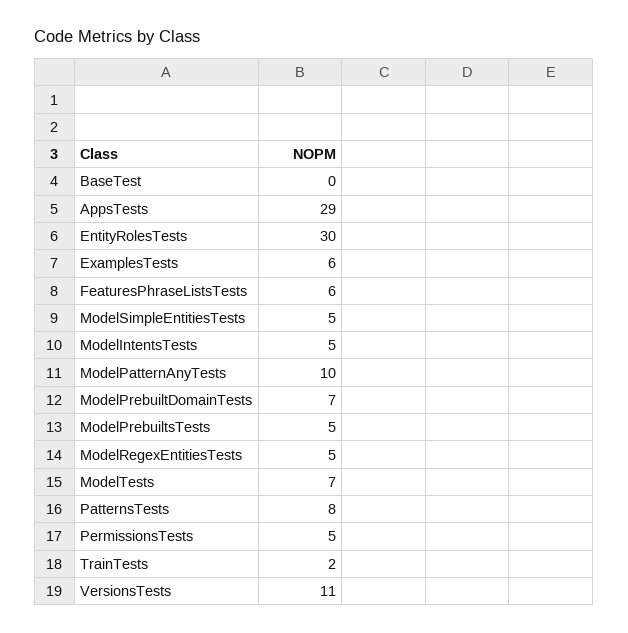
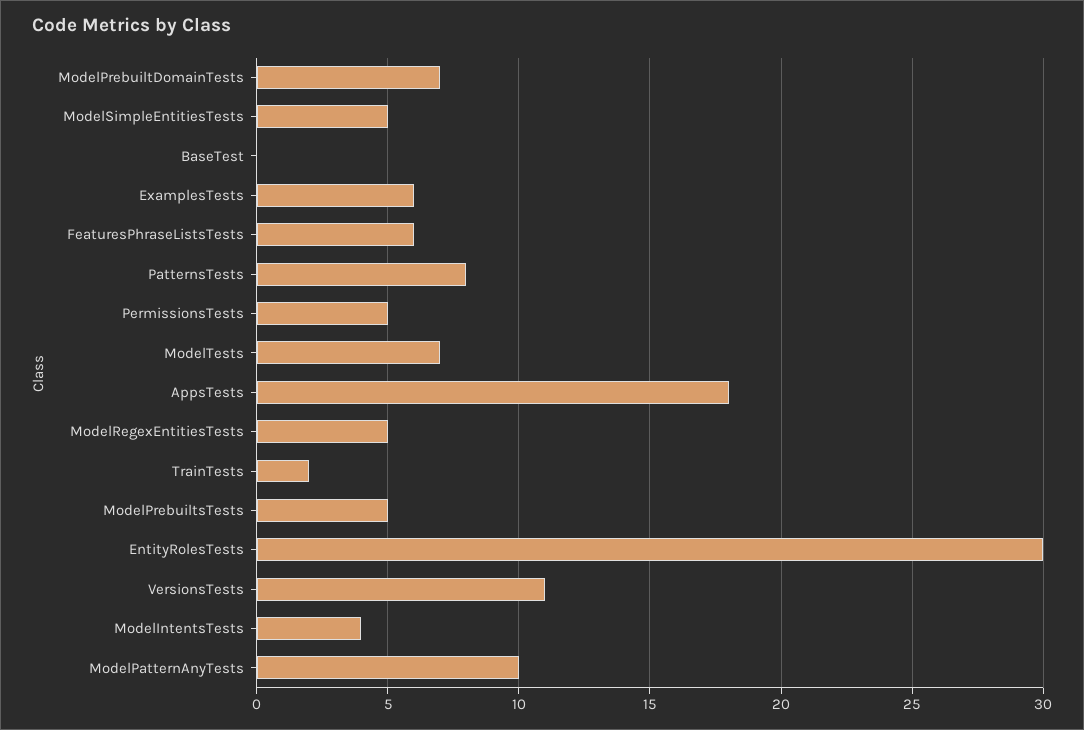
  {
    "BaseTest": 0,
-   "AppsTests": 29,
+   "AppsTests": 18,
    "EntityRolesTests": 30,
    "ExamplesTests": 6,
    "FeaturesPhraseListsTests": 6,
    "ModelSimpleEntitiesTests": 5,
-   "ModelIntentsTests": 5,
+   "ModelIntentsTests": 4,
    "ModelPatternAnyTests": 10,
    "ModelPrebuiltDomainTests": 7,
    "ModelPrebuiltsTests": 5,
    "ModelRegexEntitiesTests": 5,
    "ModelTests": 7,
    "PatternsTests": 8,
    "PermissionsTests": 5,
    "TrainTests": 2,
    "VersionsTests": 11
  }

